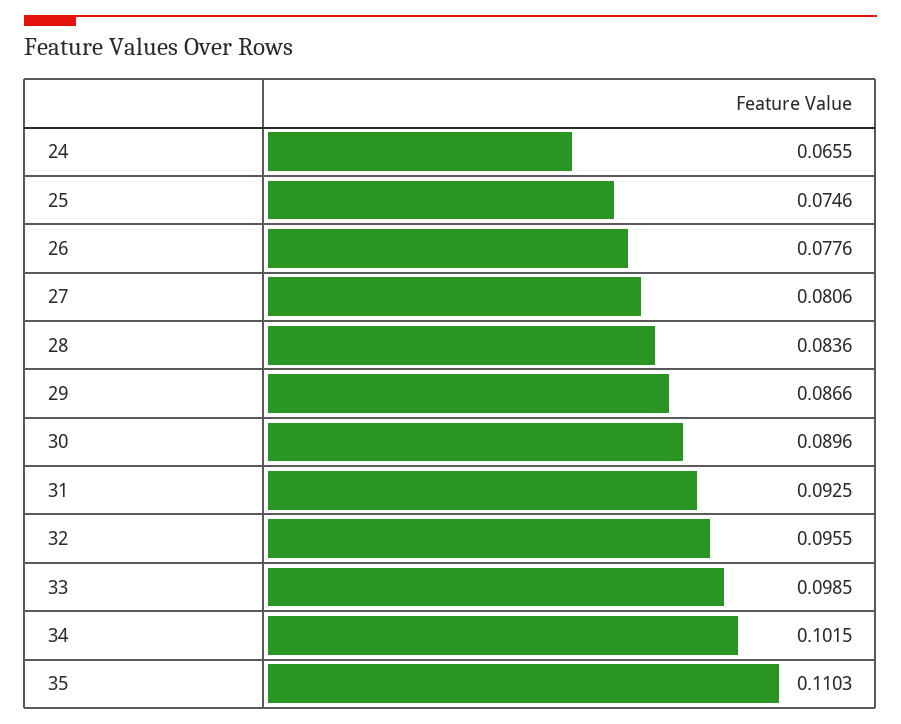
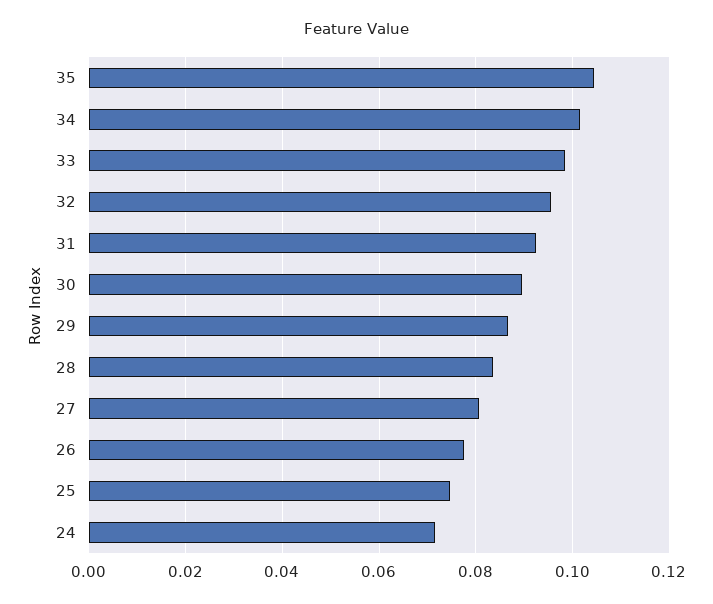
  {
-   "24": 0.0655,
+   "24": 0.072,
    "25": 0.0746,
    "26": 0.0776,
    "27": 0.0806,
    "28": 0.0836,
    "29": 0.0866,
    "30": 0.0896,
    "31": 0.0925,
    "32": 0.0955,
    "33": 0.0985,
    "34": 0.1015,
-   "35": 0.1103
+   "35": 0.104
  }

